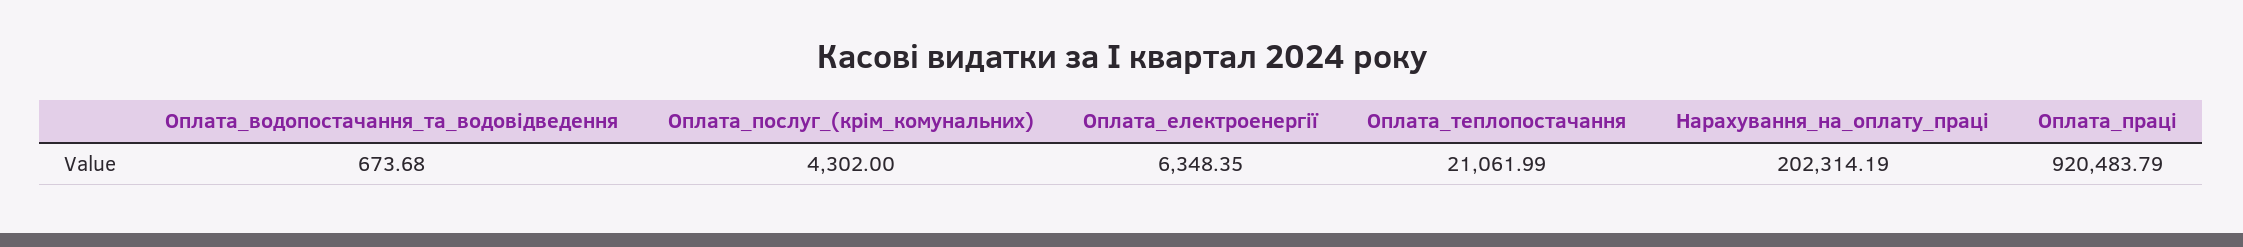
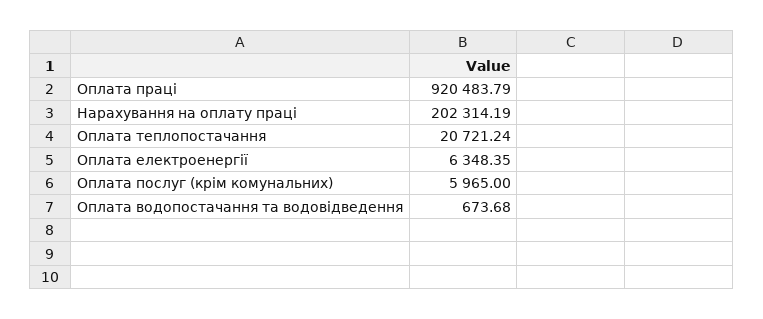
  {
    "Оплата_водопостачання_та_водовідведення": 673.68,
-   "Оплата_послуг_(крім_комунальних)": 4302,
+   "Оплата_послуг_(крім_комунальних)": 5965,
    "Оплата_електроенергії": 6348.35,
-   "Оплата_теплопостачання": 21061.99,
+   "Оплата_теплопостачання": 20721.24,
    "Нарахування_на_оплату_праці": 202314.19,
    "Оплата_праці": 920483.79
  }

